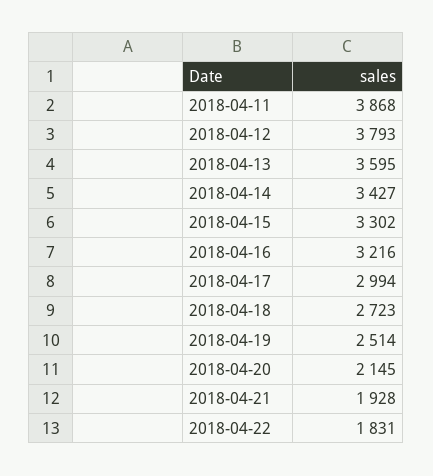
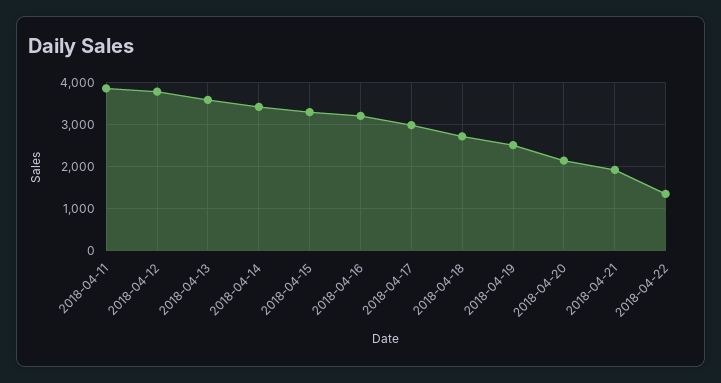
  {
    "2018-04-11": 3868,
    "2018-04-12": 3793,
    "2018-04-13": 3595,
    "2018-04-14": 3427,
    "2018-04-15": 3302,
    "2018-04-16": 3216,
    "2018-04-17": 2994,
    "2018-04-18": 2723,
    "2018-04-19": 2514,
    "2018-04-20": 2145,
    "2018-04-21": 1928,
-   "2018-04-22": 1831
+   "2018-04-22": 1400
  }

